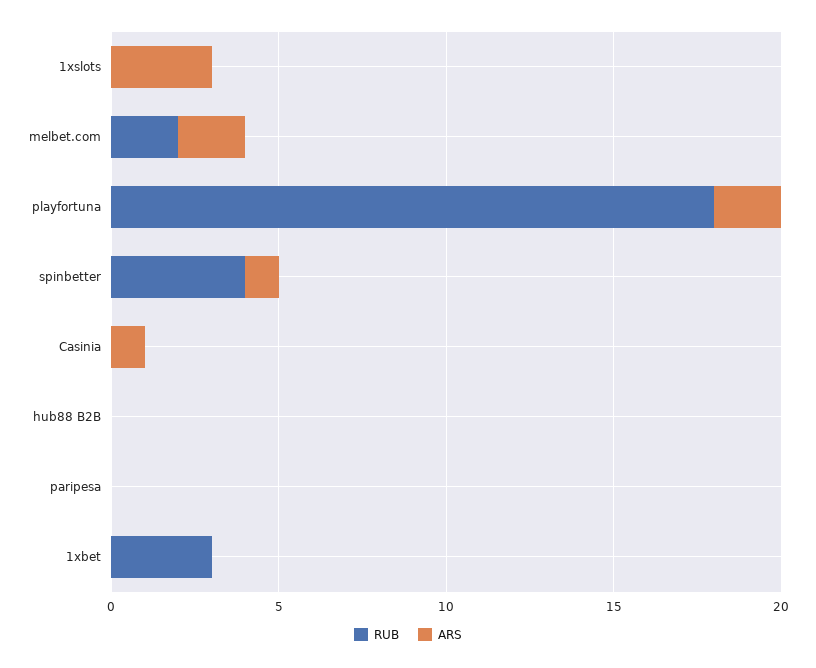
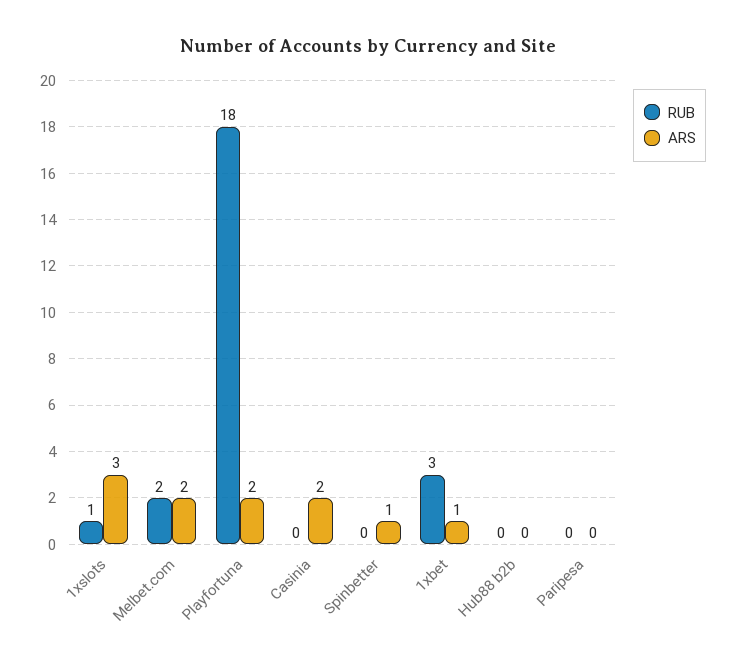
  {
    "RUB": {
-     "1xslots": 0,
+     "1xslots": 1,
      "melbet.com": 2,
      "playfortuna": 18,
-     "spinbetter": 4,
+     "spinbetter": 0,
      "Casinia": 0,
      "hub88 B2B": 0,
      "paripesa": 0,
      "1xbet": 3
    },
    "ARS": {
      "1xslots": 3,
      "melbet.com": 2,
      "playfortuna": 2,
      "spinbetter": 1,
-     "Casinia": 1,
+     "Casinia": 2,
      "hub88 B2B": 0,
      "paripesa": 0,
-     "1xbet": 0
+     "1xbet": 1
    }
  }

